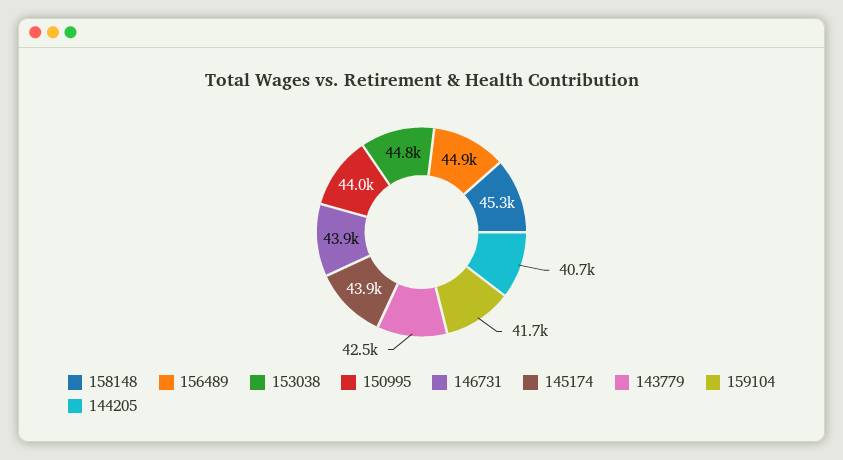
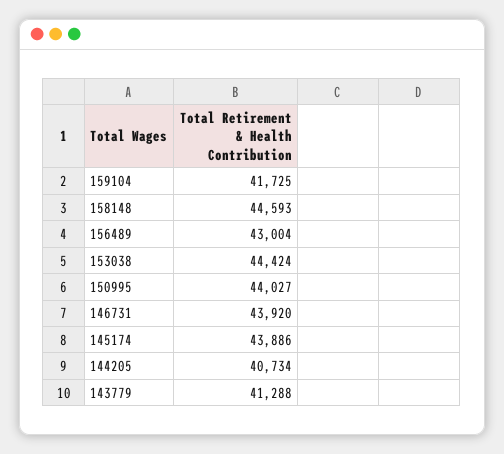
  {
-   "158148": 45300,
+   "158148": 44593,
-   "156489": 44900,
+   "156489": 43004,
-   "153038": 44800,
+   "153038": 44424,
    "150995": 44027,
    "146731": 43920,
    "145174": 43886,
-   "143779": 42500,
+   "143779": 41288,
    "159104": 41725,
    "144205": 40734
  }

